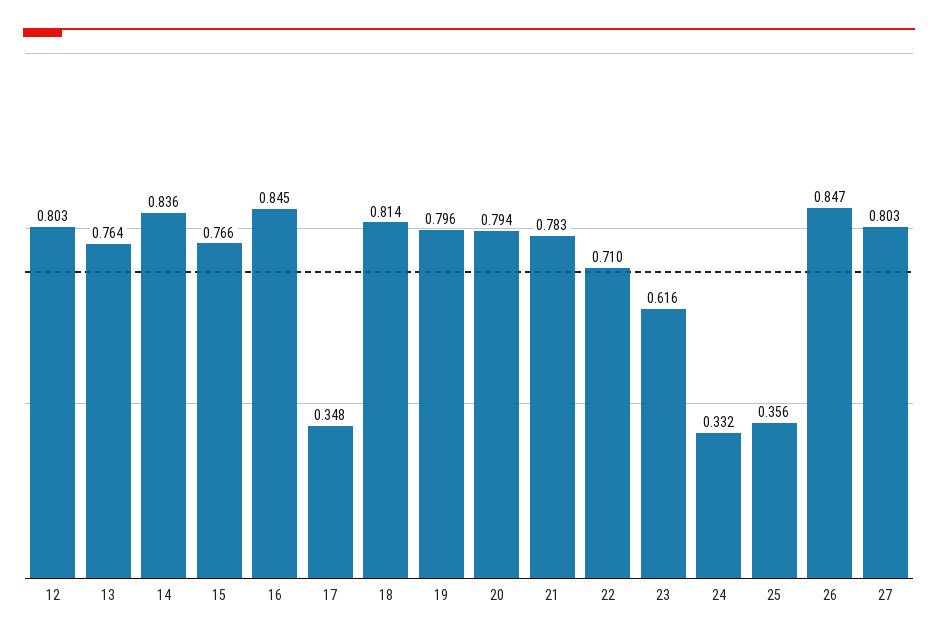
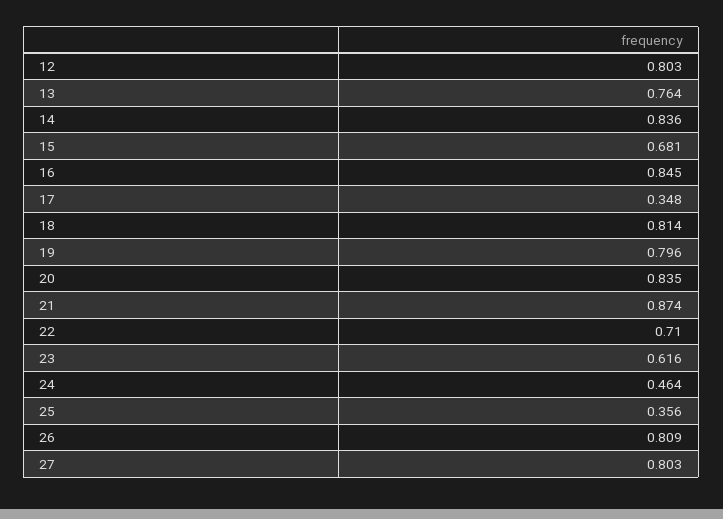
  {
    "12": 0.803,
    "13": 0.764,
    "14": 0.836,
-   "15": 0.766,
+   "15": 0.681,
    "16": 0.845,
    "17": 0.348,
    "18": 0.814,
    "19": 0.796,
-   "20": 0.794,
+   "20": 0.835,
-   "21": 0.783,
+   "21": 0.874,
    "22": 0.71,
    "23": 0.616,
-   "24": 0.332,
+   "24": 0.464,
    "25": 0.356,
-   "26": 0.847,
+   "26": 0.809,
    "27": 0.803
  }

